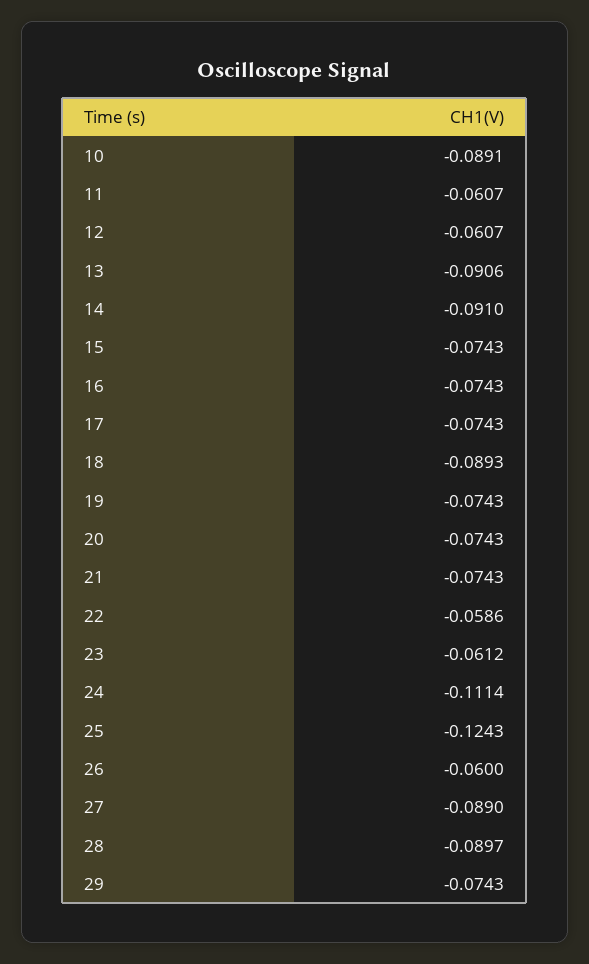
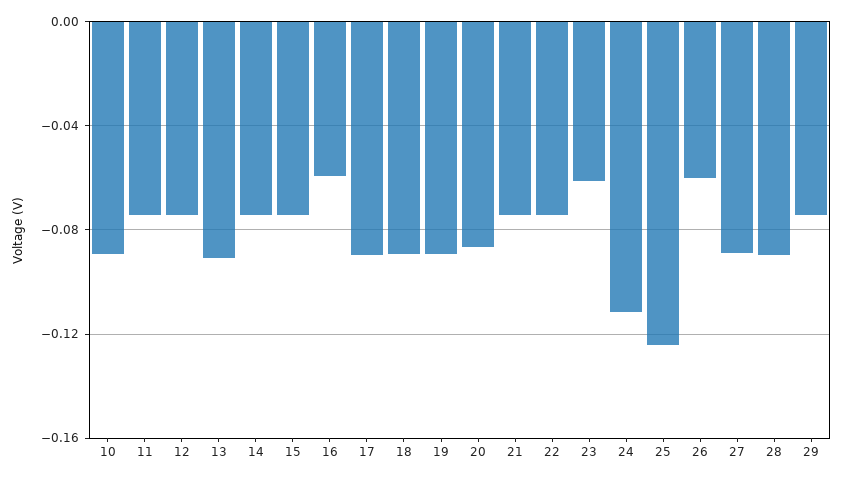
  {
    "10": -0.0891,
-   "11": -0.0607,
+   "11": -0.075,
-   "12": -0.0607,
+   "12": -0.075,
    "13": -0.0906,
-   "14": -0.091,
+   "14": -0.075,
    "15": -0.0743,
-   "16": -0.0743,
+   "16": -0.06,
-   "17": -0.0743,
+   "17": -0.09,
    "18": -0.0893,
-   "19": -0.0743,
+   "19": -0.09,
-   "20": -0.0743,
+   "20": -0.085,
    "21": -0.0743,
-   "22": -0.0586,
+   "22": -0.075,
    "23": -0.0612,
    "24": -0.1114,
    "25": -0.1243,
    "26": -0.06,
    "27": -0.089,
    "28": -0.0897,
    "29": -0.0743
  }

